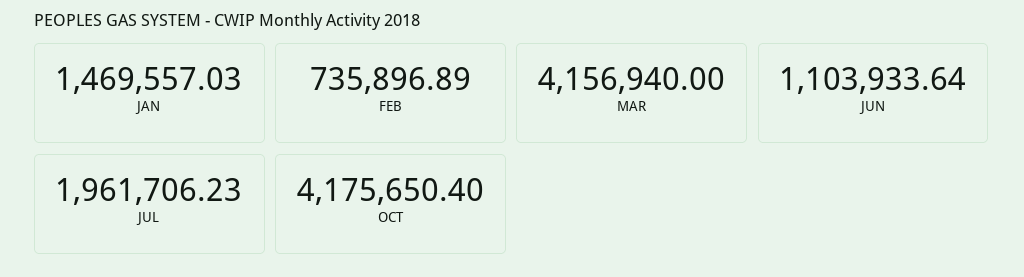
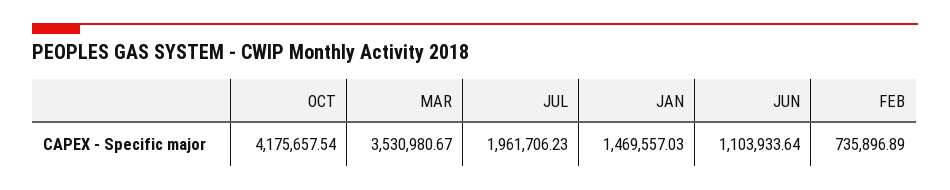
  {
    "JAN": 1469557.03,
    "FEB": 735896.89,
-   "MAR": 4156940,
+   "MAR": 3530980.67,
    "JUN": 1103933.64,
    "JUL": 1961706.23,
-   "OCT": 4175650.4
+   "OCT": 4175657.54
  }

